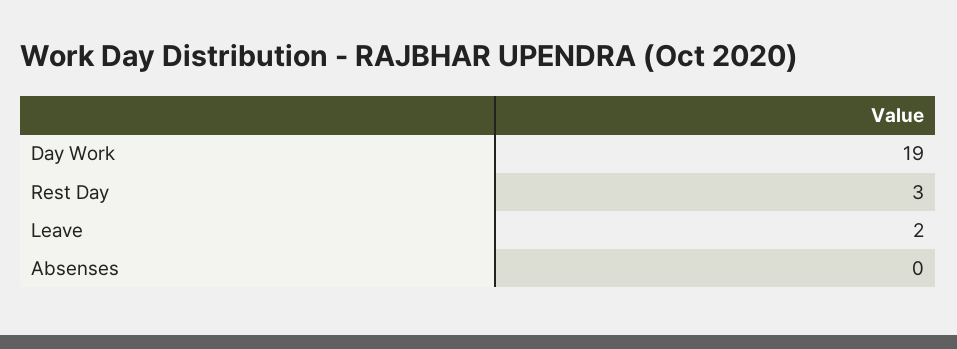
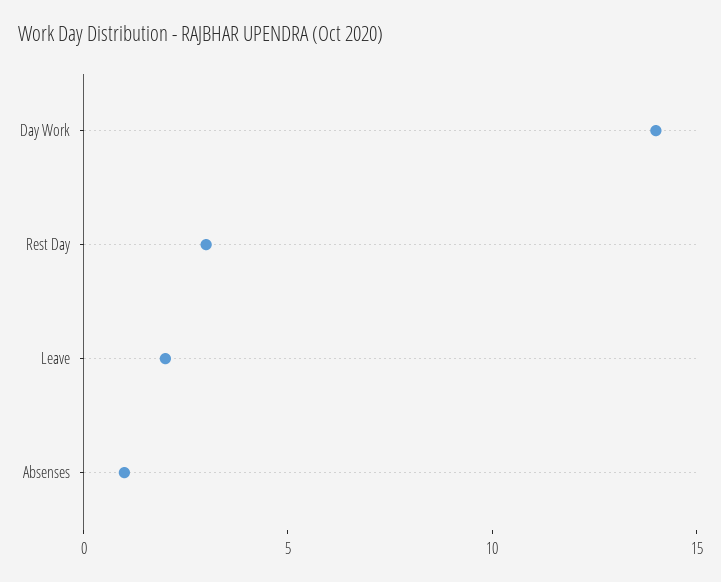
  {
-   "Day Work": 19,
+   "Day Work": 14,
    "Rest Day": 3,
    "Leave": 2,
-   "Absenses": 0
+   "Absenses": 1
  }

